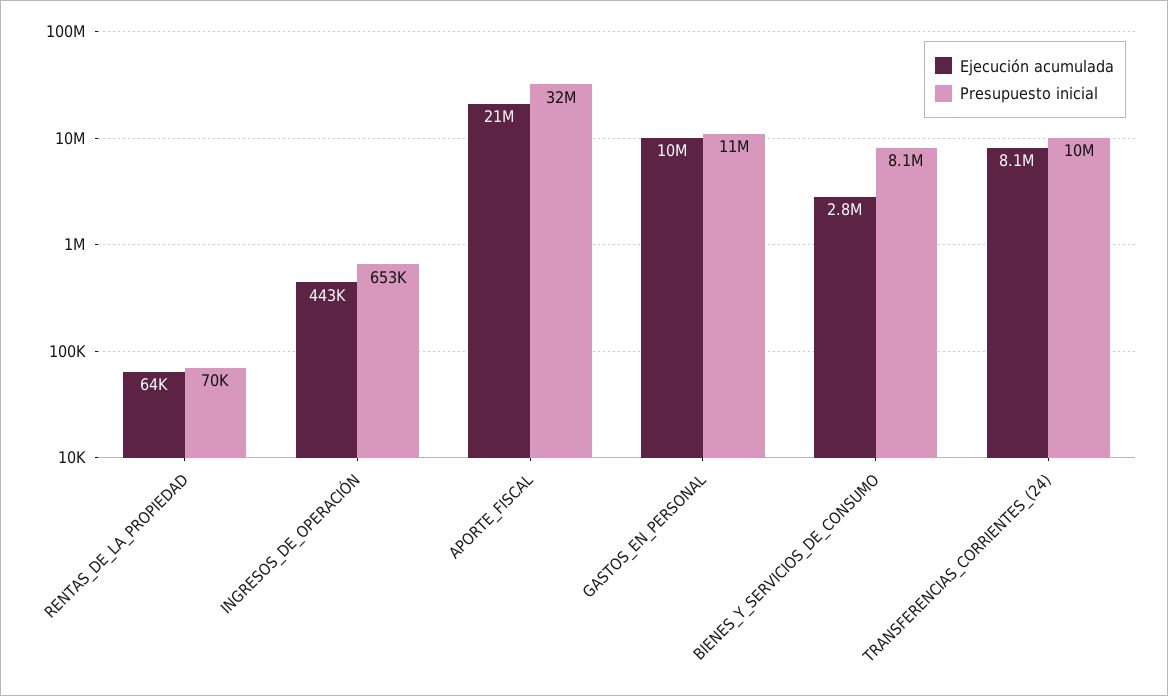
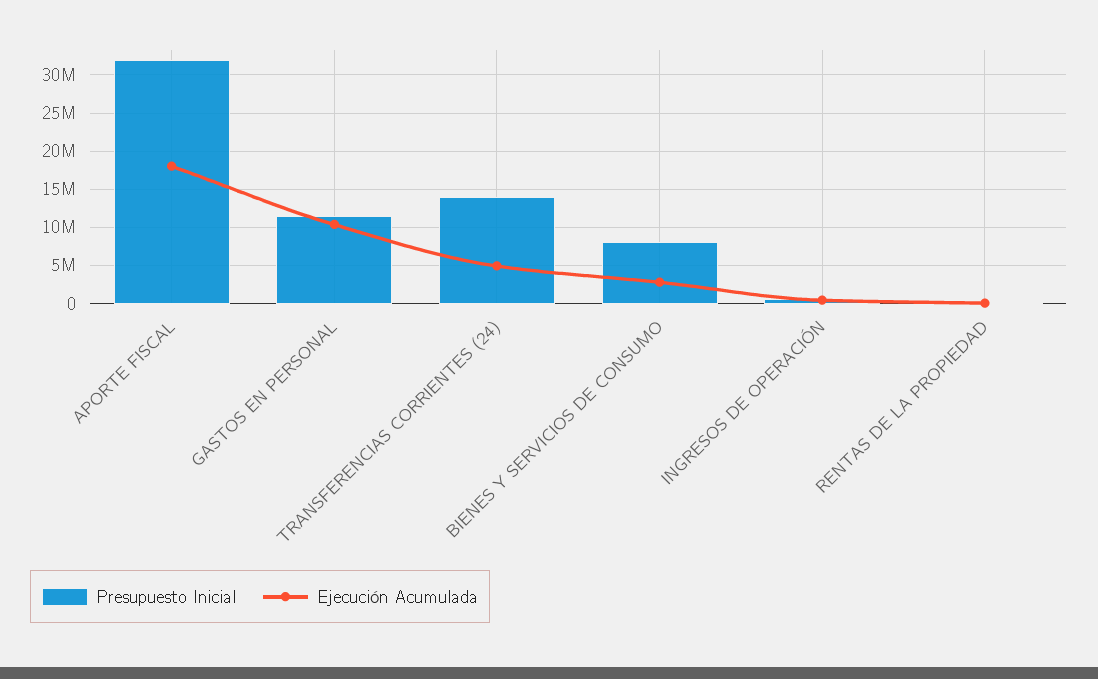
  {
    "Ejecución acumulada": {
      "RENTAS_DE_LA_PROPIEDAD": 64000,
      "INGRESOS_DE_OPERACIÓN": 443000,
-     "APORTE_FISCAL": 21000000,
+     "APORTE_FISCAL": 18000000,
      "GASTOS_EN_PERSONAL": 10000000,
      "BIENES_Y_SERVICIOS_DE_CONSUMO": 2800000,
-     "TRANSFERENCIAS_CORRIENTES_(24)": 8100000
+     "TRANSFERENCIAS_CORRIENTES_(24)": 5000000
    },
    "Presupuesto inicial": {
      "RENTAS_DE_LA_PROPIEDAD": 70000,
      "INGRESOS_DE_OPERACIÓN": 653000,
      "APORTE_FISCAL": 32000000,
      "GASTOS_EN_PERSONAL": 11000000,
      "BIENES_Y_SERVICIOS_DE_CONSUMO": 8100000,
-     "TRANSFERENCIAS_CORRIENTES_(24)": 10000000
+     "TRANSFERENCIAS_CORRIENTES_(24)": 14000000
    }
  }

